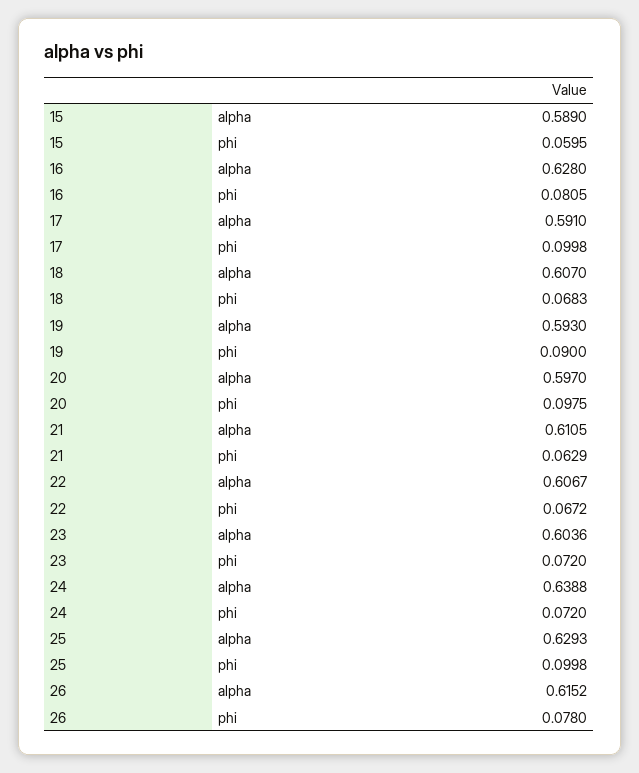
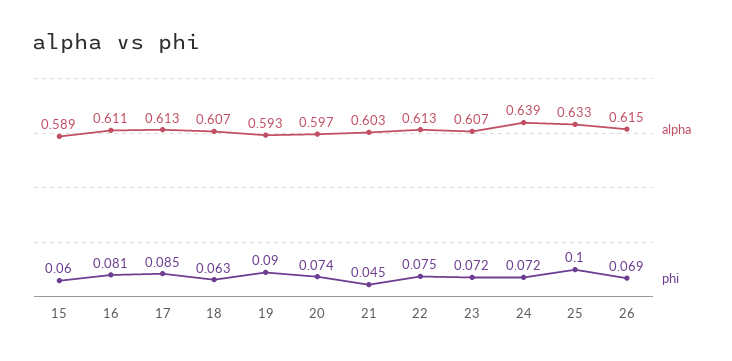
  {
    "alpha": {
      "15": 0.589,
-     "16": 0.628,
+     "16": 0.611,
-     "17": 0.591,
+     "17": 0.613,
      "18": 0.607,
      "19": 0.593,
      "20": 0.597,
-     "21": 0.6105,
+     "21": 0.603,
-     "22": 0.6067,
+     "22": 0.613,
-     "23": 0.6036,
+     "23": 0.607,
      "24": 0.6388,
-     "25": 0.6293,
+     "25": 0.633,
      "26": 0.6152
    },
    "phi": {
      "15": 0.0595,
      "16": 0.0805,
-     "17": 0.0998,
+     "17": 0.085,
-     "18": 0.0683,
+     "18": 0.063,
      "19": 0.09,
-     "20": 0.0975,
+     "20": 0.074,
-     "21": 0.0629,
+     "21": 0.045,
-     "22": 0.0672,
+     "22": 0.075,
      "23": 0.072,
      "24": 0.072,
      "25": 0.0998,
-     "26": 0.078
+     "26": 0.069
    }
  }

